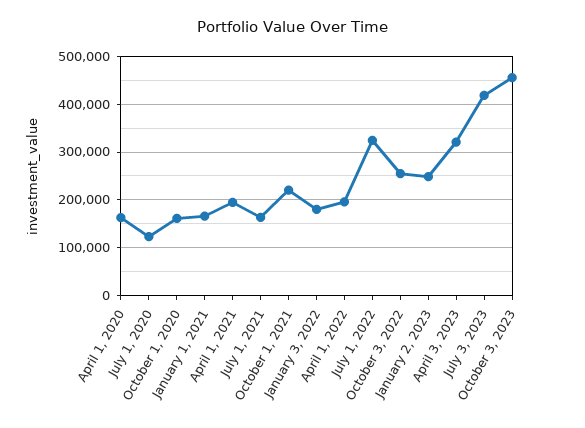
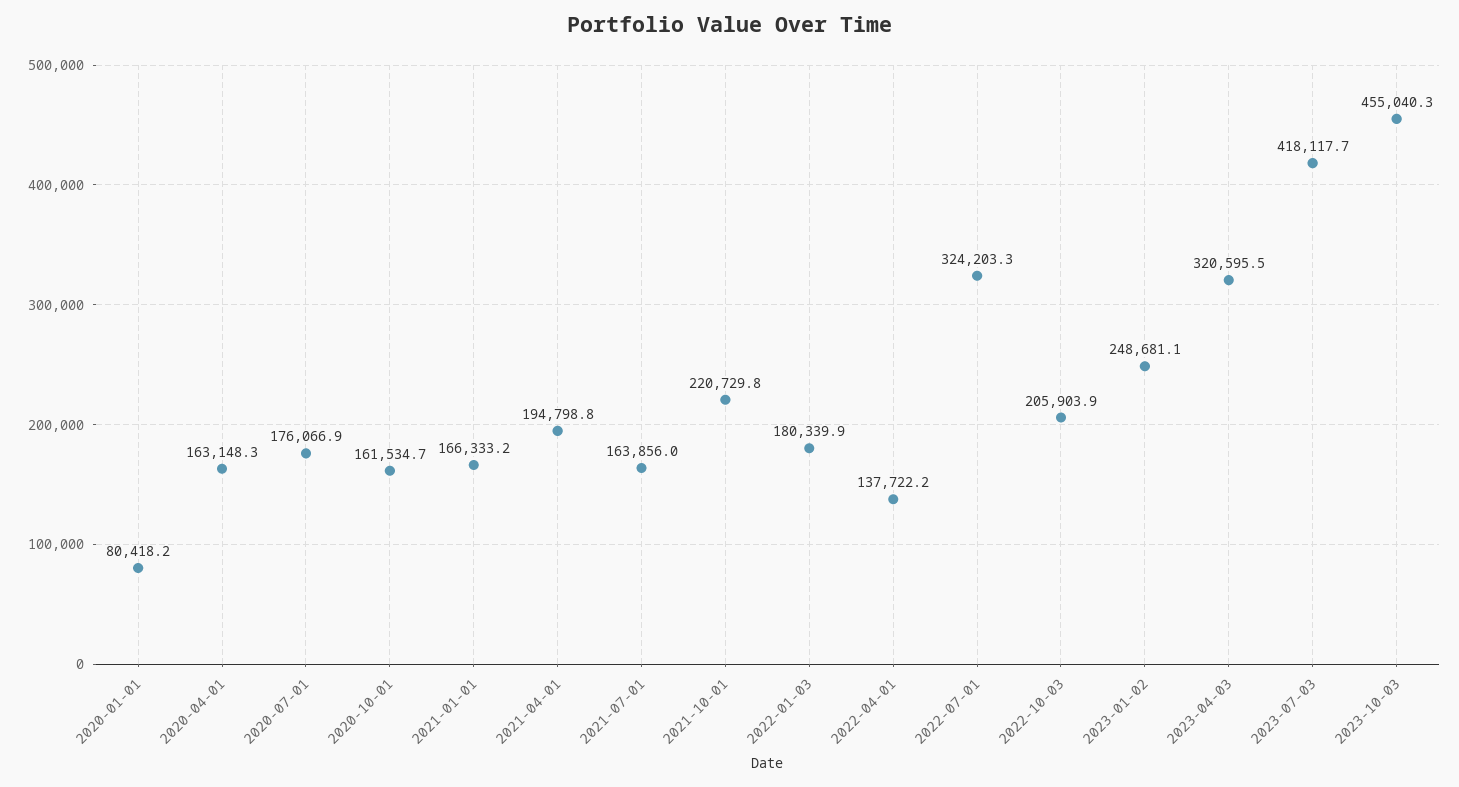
  {
    "April 1, 2020": 163148.3,
-   "July 1, 2020": 120000,
+   "July 1, 2020": 176066.9,
    "October 1, 2020": 161534.7,
    "January 1, 2021": 166333.2,
    "April 1, 2021": 194798.8,
    "July 1, 2021": 163856,
    "October 1, 2021": 220729.8,
    "January 3, 2022": 180339.9,
-   "April 1, 2022": 200000,
+   "April 1, 2022": 137722.2,
    "July 1, 2022": 324203.3,
-   "October 3, 2022": 260000,
+   "October 3, 2022": 205903.9,
    "January 2, 2023": 248681.1,
    "April 3, 2023": 320595.5,
    "July 3, 2023": 418117.7,
-   "October 3, 2023": 455040.3
+   "October 3, 2023": 455040.3,
+   "2020-01-01": 80418.2
  }

